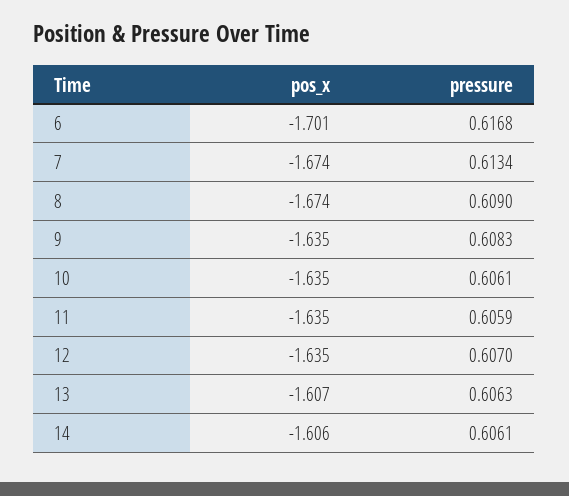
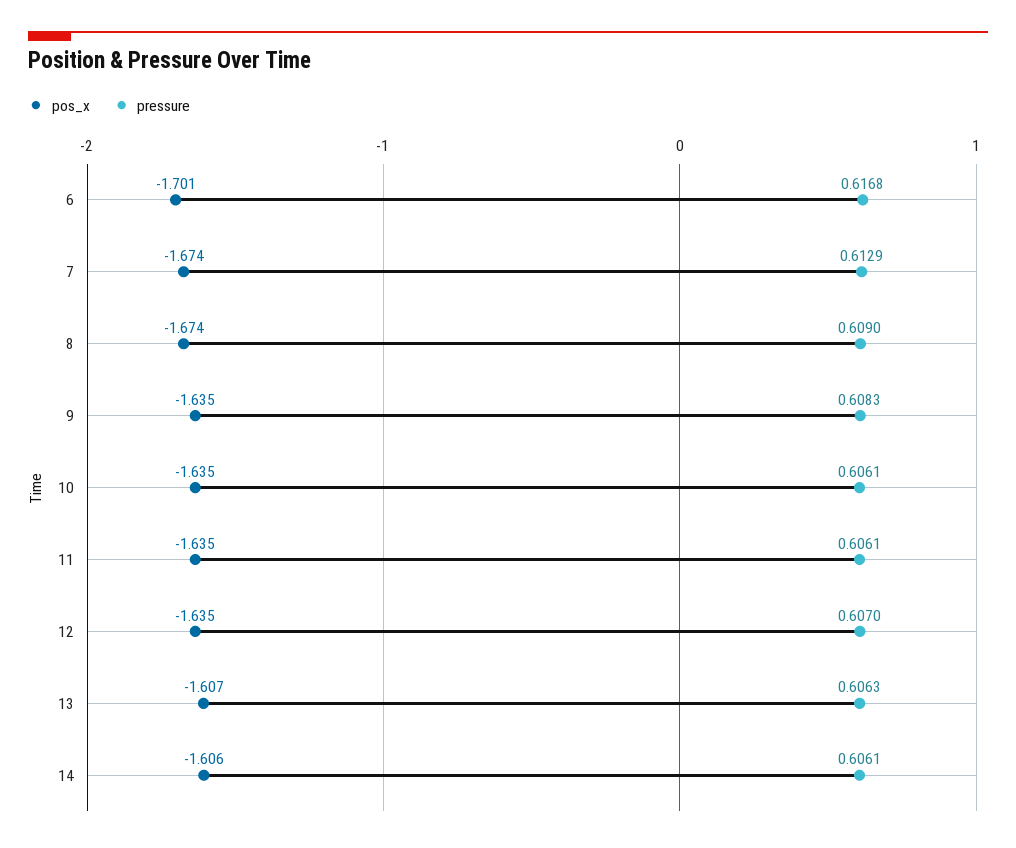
  {
    "pos_x": {
      "6": -1.701,
      "7": -1.674,
      "8": -1.674,
      "9": -1.635,
      "10": -1.635,
      "11": -1.635,
      "12": -1.635,
      "13": -1.607,
      "14": -1.606
    },
    "pressure": {
      "6": 0.6168,
-     "7": 0.6134,
+     "7": 0.6129,
      "8": 0.609,
      "9": 0.6083,
      "10": 0.6061,
-     "11": 0.6059,
+     "11": 0.6061,
      "12": 0.607,
      "13": 0.6063,
      "14": 0.6061
    }
  }

